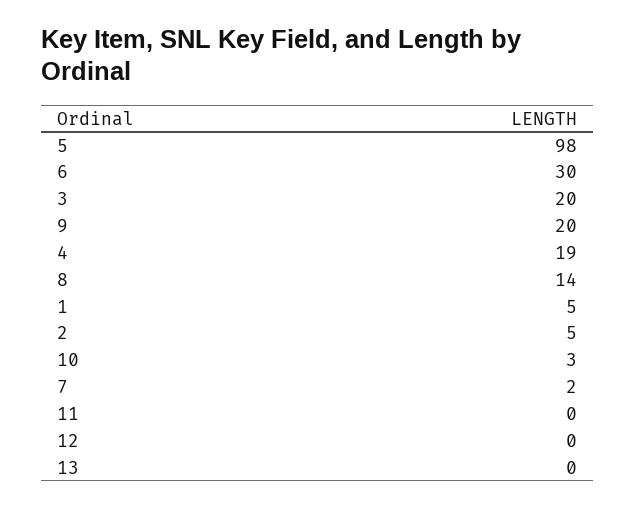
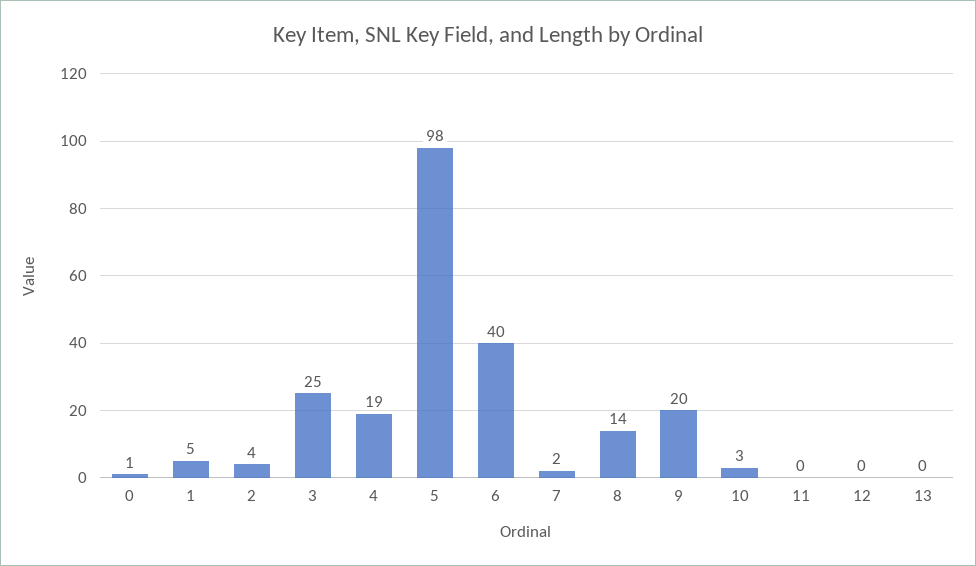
  {
    "5": 98,
-   "6": 30,
+   "6": 40,
-   "3": 20,
+   "3": 25,
    "9": 20,
    "4": 19,
    "8": 14,
    "1": 5,
-   "2": 5,
+   "2": 4,
    "10": 3,
    "7": 2,
    "11": 0,
    "12": 0,
-   "13": 0
+   "13": 0,
+   "0": 1
  }

